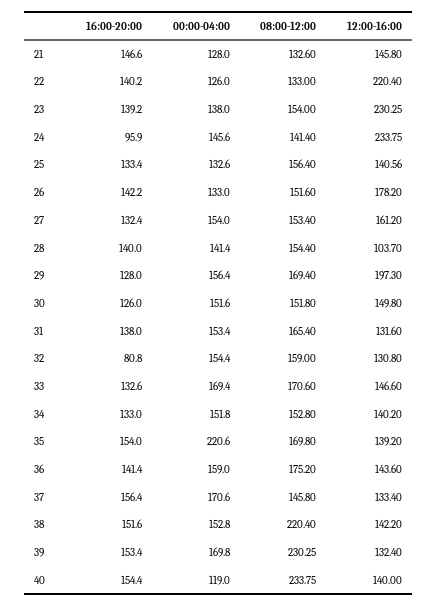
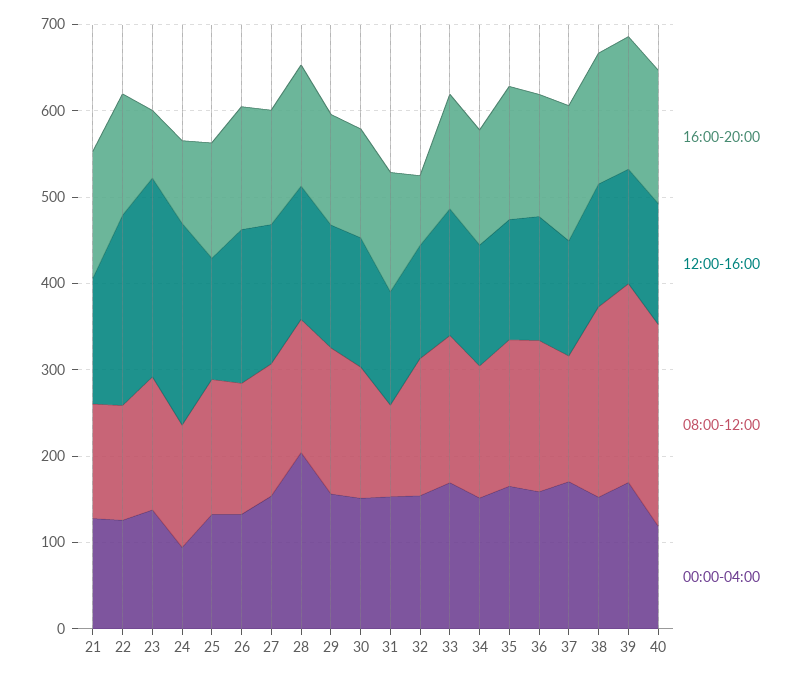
  {
    "16:00-20:00": {
      "21": 146.6,
      "22": 140.2,
-     "23": 139.2,
+     "23": 80,
      "24": 95.9,
      "25": 133.4,
      "26": 142.2,
      "27": 132.4,
      "28": 140,
      "29": 128,
      "30": 126,
      "31": 138,
      "32": 80.8,
      "33": 132.6,
      "34": 133,
      "35": 154,
      "36": 141.4,
      "37": 156.4,
      "38": 151.6,
      "39": 153.4,
      "40": 154.4
    },
    "00:00-04:00": {
      "21": 128,
      "22": 126,
      "23": 138,
-     "24": 145.6,
+     "24": 100,
      "25": 132.6,
      "26": 133,
      "27": 154,
-     "28": 141.4,
+     "28": 200,
      "29": 156.4,
      "30": 151.6,
      "31": 153.4,
      "32": 154.4,
      "33": 169.4,
      "34": 151.8,
-     "35": 220.6,
+     "35": 160,
      "36": 159,
      "37": 170.6,
      "38": 152.8,
      "39": 169.8,
      "40": 119
    },
    "08:00-12:00": {
      "21": 132.6,
      "22": 133,
      "23": 154,
      "24": 141.4,
      "25": 156.4,
      "26": 151.6,
      "27": 153.4,
      "28": 154.4,
      "29": 169.4,
      "30": 151.8,
-     "31": 165.4,
+     "31": 100,
      "32": 159,
      "33": 170.6,
      "34": 152.8,
      "35": 169.8,
      "36": 175.2,
      "37": 145.8,
      "38": 220.4,
      "39": 230.25,
      "40": 233.75
    },
    "12:00-16:00": {
      "21": 145.8,
      "22": 220.4,
      "23": 230.25,
      "24": 233.75,
      "25": 140.56,
      "26": 178.2,
      "27": 161.2,
-     "28": 103.7,
+     "28": 160,
-     "29": 197.3,
+     "29": 140,
      "30": 149.8,
      "31": 131.6,
      "32": 130.8,
      "33": 146.6,
      "34": 140.2,
      "35": 139.2,
      "36": 143.6,
      "37": 133.4,
      "38": 142.2,
      "39": 132.4,
      "40": 140
    }
  }

